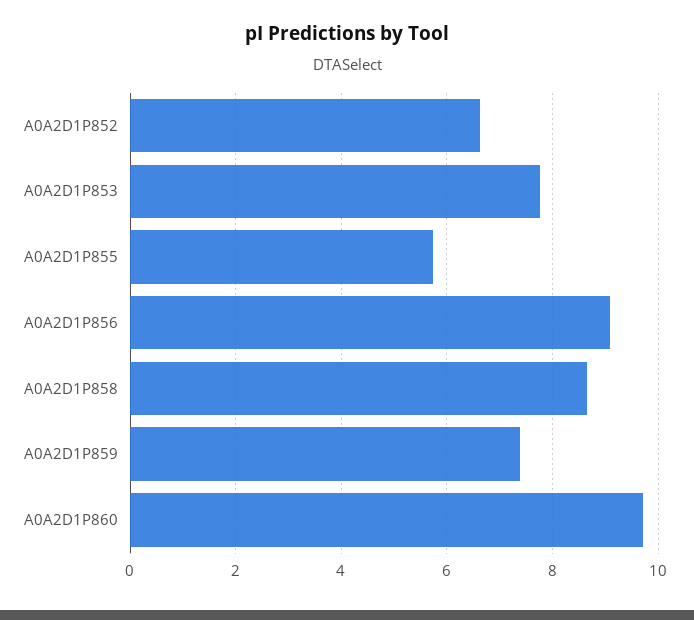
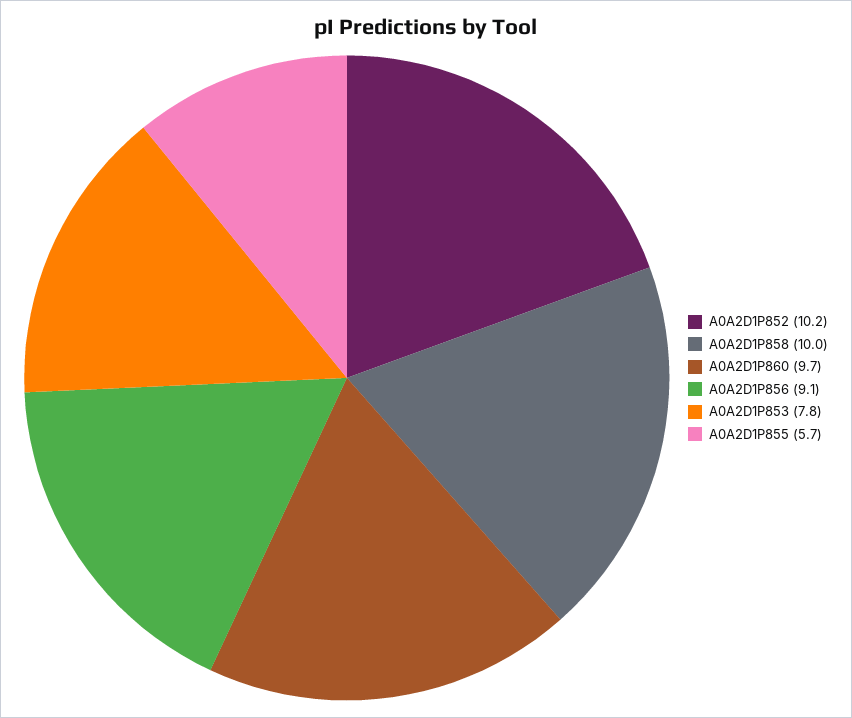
  {
-   "A0A2D1P852": 6.6,
+   "A0A2D1P852": 10.2,
    "A0A2D1P853": 7.8,
    "A0A2D1P855": 5.7,
    "A0A2D1P856": 9.1,
-   "A0A2D1P858": 8.6,
+   "A0A2D1P858": 10,
-   "A0A2D1P859": 7.4,
    "A0A2D1P860": 9.7
  }

